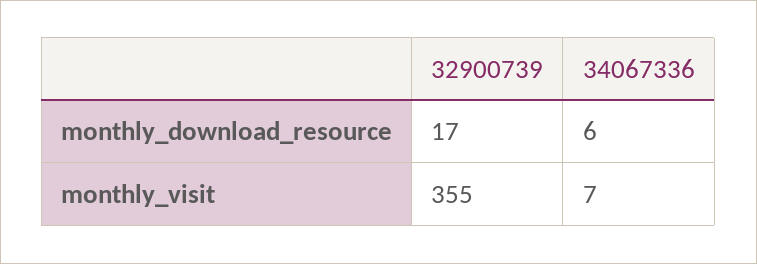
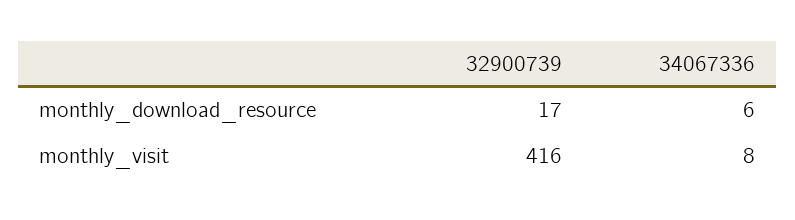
  {
    "32900739": {
      "monthly_download_resource": 17,
-     "monthly_visit": 355
+     "monthly_visit": 416
    },
    "34067336": {
      "monthly_download_resource": 6,
-     "monthly_visit": 7
+     "monthly_visit": 8
    }
  }

